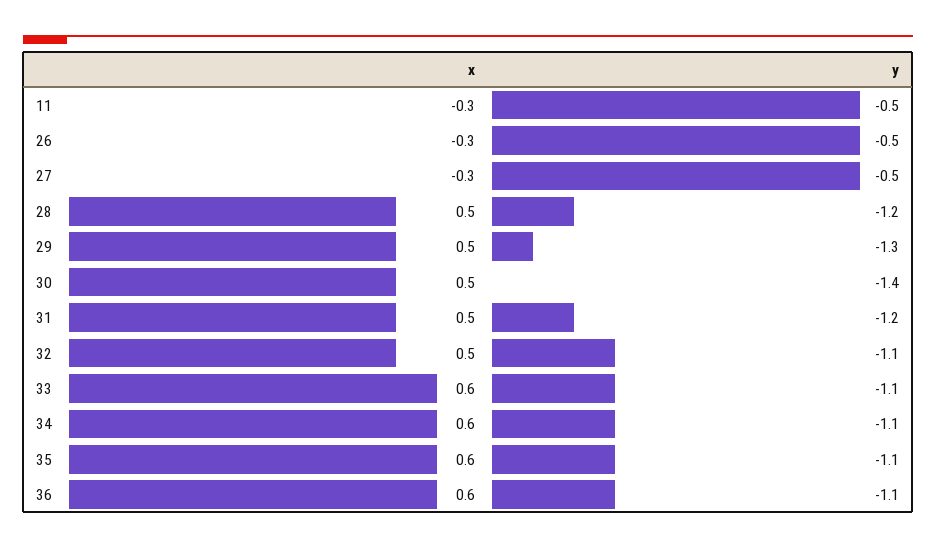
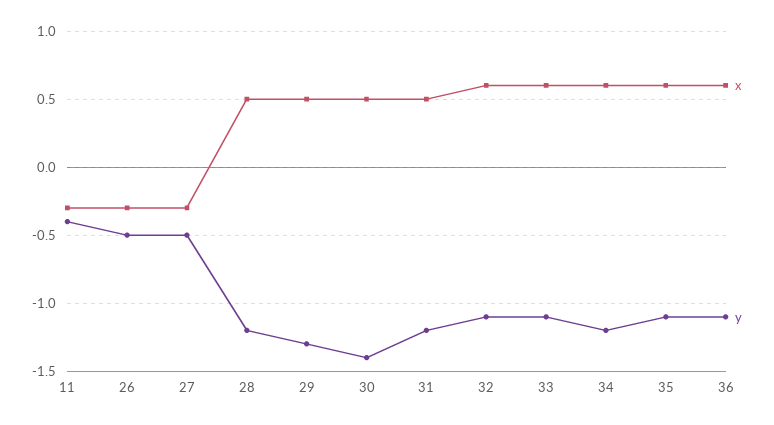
  {
    "x": {
      "11": -0.3,
      "26": -0.3,
      "27": -0.3,
      "28": 0.5,
      "29": 0.5,
      "30": 0.5,
      "31": 0.5,
-     "32": 0.5,
+     "32": 0.6,
      "33": 0.6,
      "34": 0.6,
      "35": 0.6,
      "36": 0.6
    },
    "y": {
-     "11": -0.5,
+     "11": -0.4,
      "26": -0.5,
      "27": -0.5,
      "28": -1.2,
      "29": -1.3,
      "30": -1.4,
      "31": -1.2,
      "32": -1.1,
      "33": -1.1,
-     "34": -1.1,
+     "34": -1.2,
      "35": -1.1,
      "36": -1.1
    }
  }

